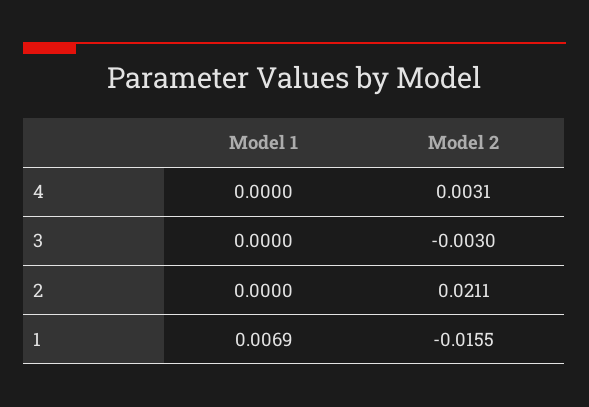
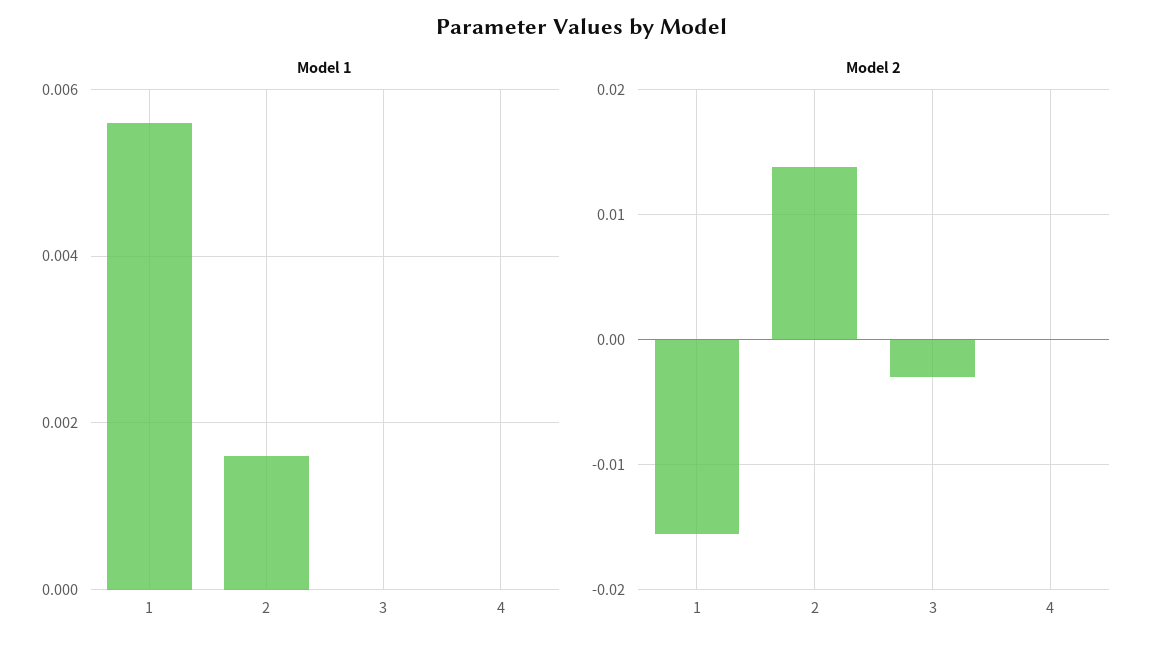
  {
    "Model 1": {
      "4": 0,
      "3": 0,
-     "2": 0,
+     "2": 0.0015,
-     "1": 0.0069
+     "1": 0.0055
    },
    "Model 2": {
-     "4": 0.0031,
+     "4": 0,
      "3": -0.003,
-     "2": 0.0211,
+     "2": 0.014,
      "1": -0.0155
    }
  }

